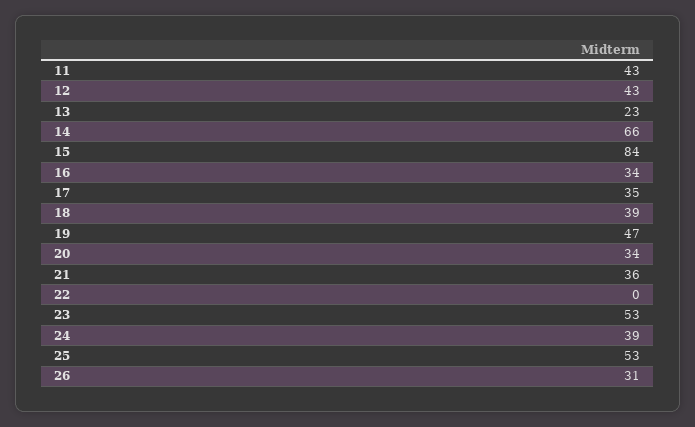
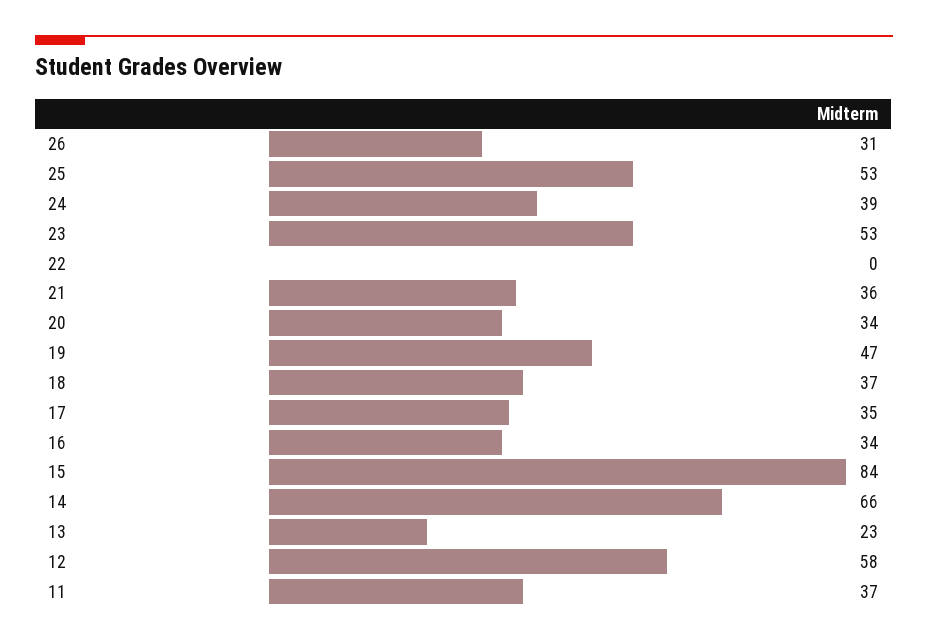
  {
-   "11": 43,
+   "11": 37,
-   "12": 43,
+   "12": 58,
    "13": 23,
    "14": 66,
    "15": 84,
    "16": 34,
    "17": 35,
-   "18": 39,
+   "18": 37,
    "19": 47,
    "20": 34,
    "21": 36,
    "22": 0,
    "23": 53,
    "24": 39,
    "25": 53,
    "26": 31
  }

